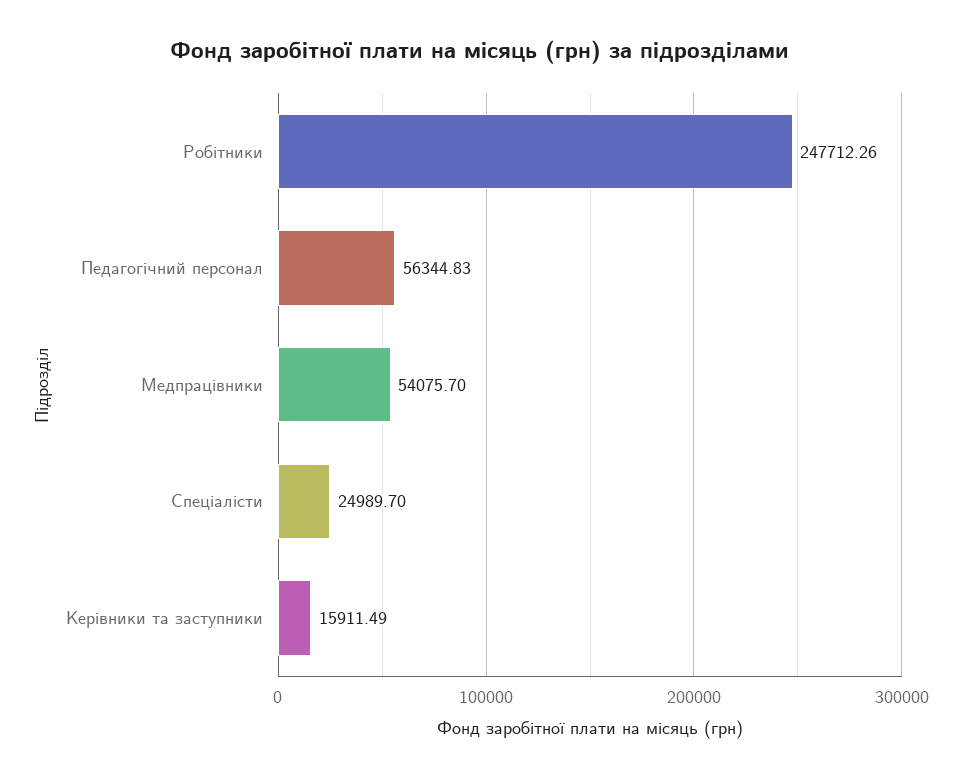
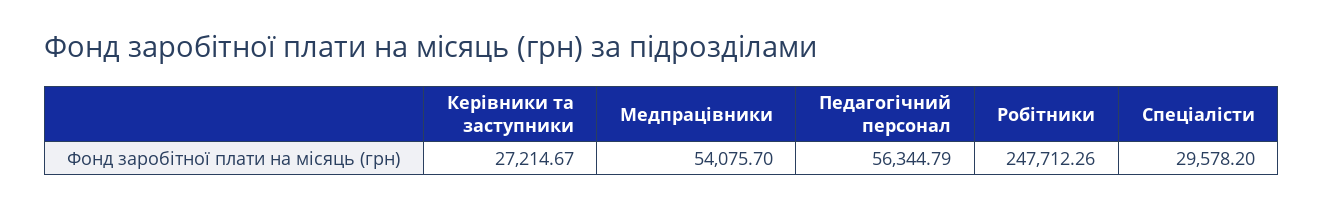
  {
    "Робітники": 247712.26,
-   "Педагогічний персонал": 56344.83,
+   "Педагогічний персонал": 56344.79,
    "Медпрацівники": 54075.7,
-   "Спеціалісти": 24989.7,
+   "Спеціалісти": 29578.2,
-   "Керівники та заступники": 15911.49
+   "Керівники та заступники": 27214.67
  }

